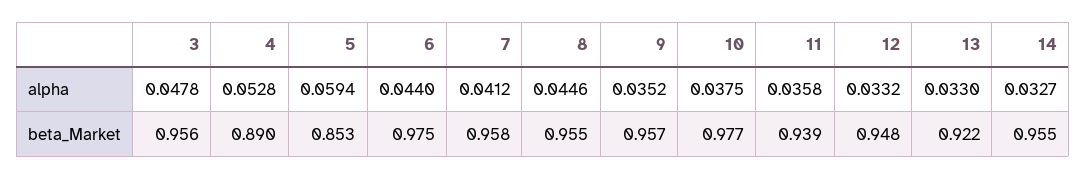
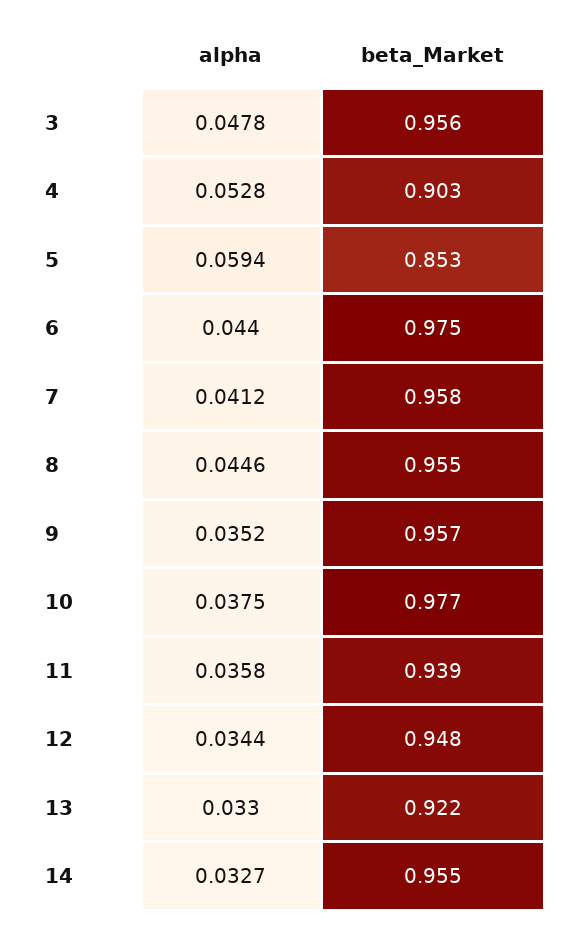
  {
    "3": {
      "alpha": 0.0478,
      "beta_Market": 0.956
    },
    "4": {
      "alpha": 0.0528,
-     "beta_Market": 0.89
+     "beta_Market": 0.903
    },
    "5": {
      "alpha": 0.0594,
      "beta_Market": 0.853
    },
    "6": {
      "alpha": 0.044,
      "beta_Market": 0.975
    },
    "7": {
      "alpha": 0.0412,
      "beta_Market": 0.958
    },
    "8": {
      "alpha": 0.0446,
      "beta_Market": 0.955
    },
    "9": {
      "alpha": 0.0352,
      "beta_Market": 0.957
    },
    "10": {
      "alpha": 0.0375,
      "beta_Market": 0.977
    },
    "11": {
      "alpha": 0.0358,
      "beta_Market": 0.939
    },
    "12": {
-     "alpha": 0.0332,
+     "alpha": 0.0344,
      "beta_Market": 0.948
    },
    "13": {
      "alpha": 0.033,
      "beta_Market": 0.922
    },
    "14": {
      "alpha": 0.0327,
      "beta_Market": 0.955
    }
  }

